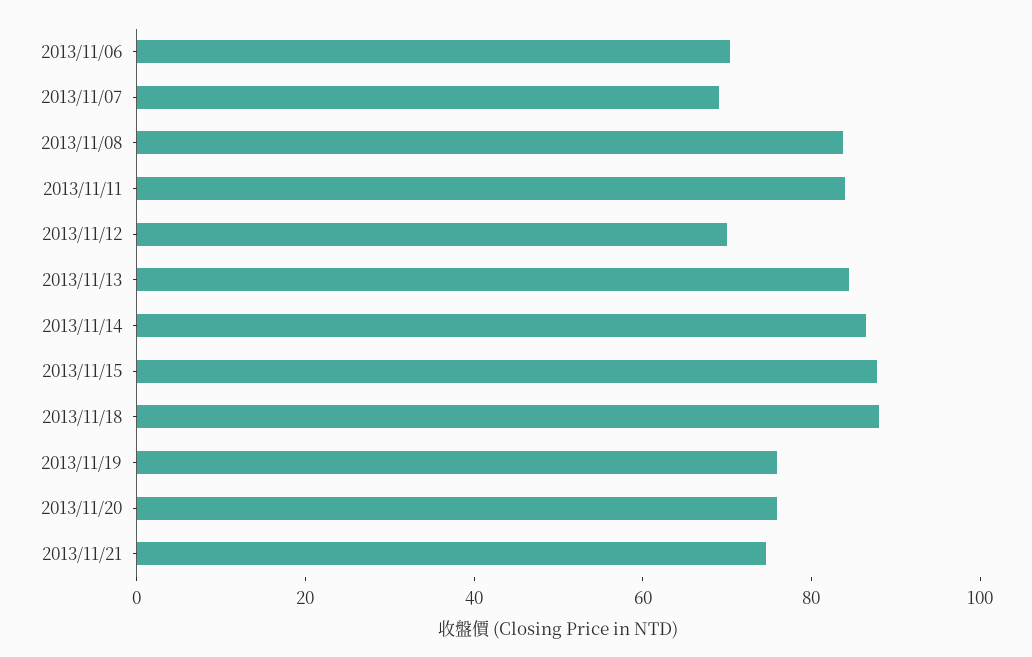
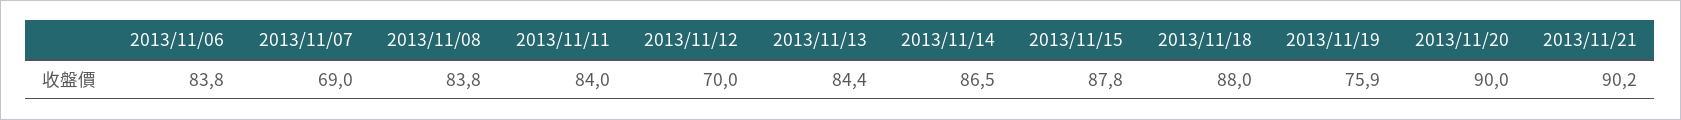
  {
-   "2013/11/06": 70,
+   "2013/11/06": 83.8,
    "2013/11/07": 69,
    "2013/11/08": 83.8,
    "2013/11/11": 84,
    "2013/11/12": 70,
    "2013/11/13": 84.4,
    "2013/11/14": 86.5,
    "2013/11/15": 87.8,
    "2013/11/18": 88,
    "2013/11/19": 75.9,
-   "2013/11/20": 75,
+   "2013/11/20": 90,
-   "2013/11/21": 75
+   "2013/11/21": 90.2
  }

